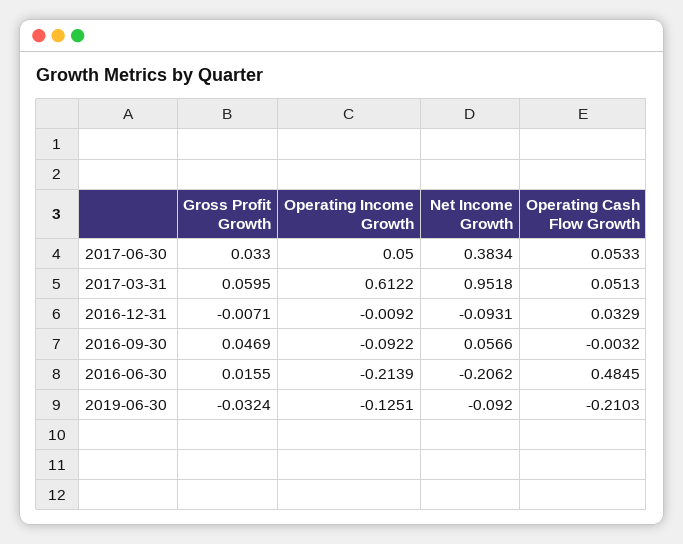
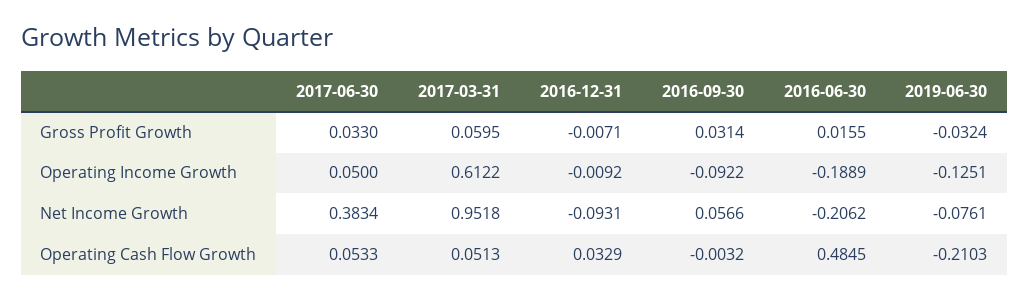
  {
    "Gross Profit Growth": {
      "2017-06-30": 0.033,
      "2017-03-31": 0.0595,
      "2016-12-31": -0.0071,
-     "2016-09-30": 0.0469,
+     "2016-09-30": 0.0314,
      "2016-06-30": 0.0155,
      "2019-06-30": -0.0324
    },
    "Operating Income Growth": {
      "2017-06-30": 0.05,
      "2017-03-31": 0.6122,
      "2016-12-31": -0.0092,
      "2016-09-30": -0.0922,
-     "2016-06-30": -0.2139,
+     "2016-06-30": -0.1889,
      "2019-06-30": -0.1251
    },
    "Net Income Growth": {
      "2017-06-30": 0.3834,
      "2017-03-31": 0.9518,
      "2016-12-31": -0.0931,
      "2016-09-30": 0.0566,
      "2016-06-30": -0.2062,
-     "2019-06-30": -0.092
+     "2019-06-30": -0.0761
    },
    "Operating Cash Flow Growth": {
      "2017-06-30": 0.0533,
      "2017-03-31": 0.0513,
      "2016-12-31": 0.0329,
      "2016-09-30": -0.0032,
      "2016-06-30": 0.4845,
      "2019-06-30": -0.2103
    }
  }

